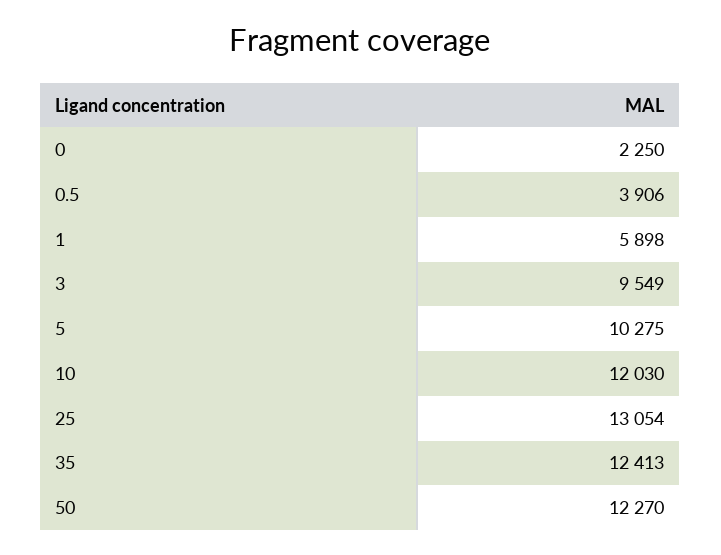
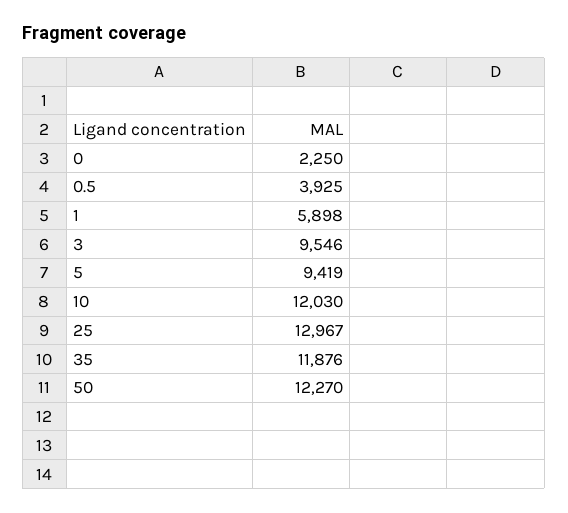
  {
    "0": 2250,
-   "0.5": 3906,
+   "0.5": 3925,
    "1": 5898,
-   "3": 9549,
+   "3": 9546,
-   "5": 10275,
+   "5": 9419,
    "10": 12030,
-   "25": 13054,
+   "25": 12967,
-   "35": 12413,
+   "35": 11876,
    "50": 12270
  }

